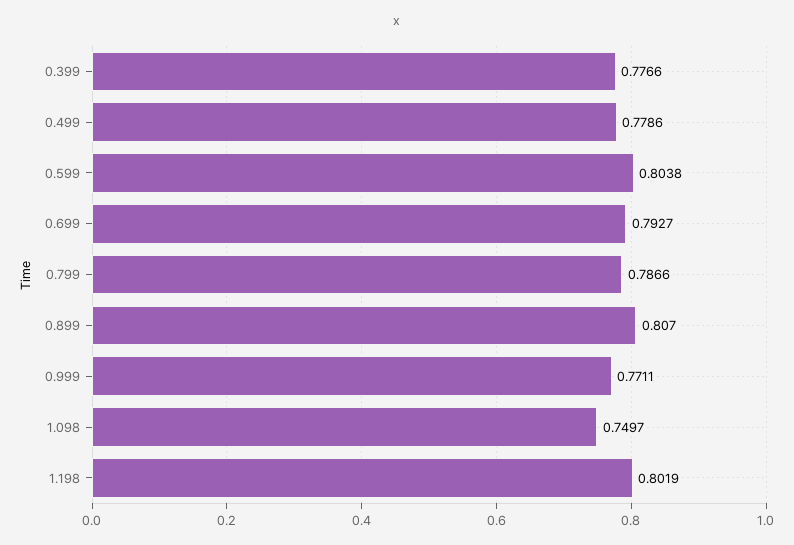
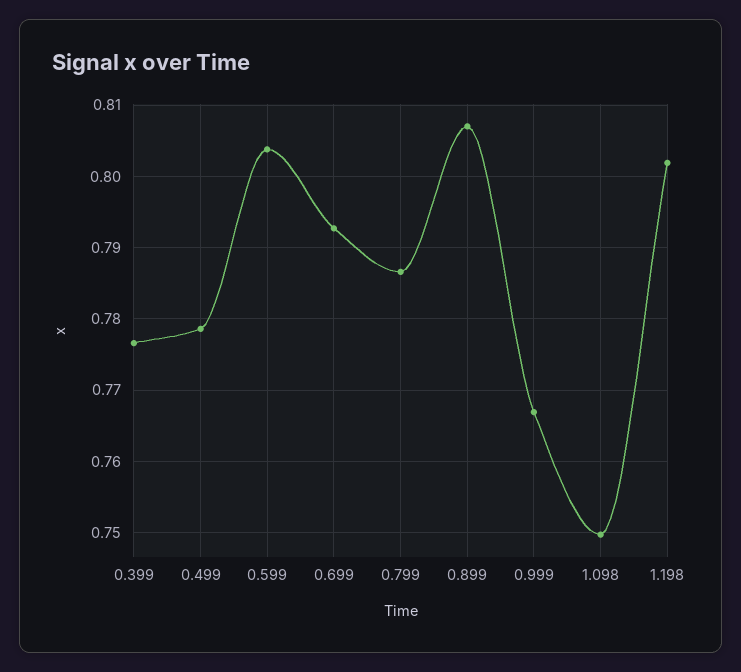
  {
    "0.399": 0.7766,
    "0.499": 0.7786,
    "0.599": 0.8038,
    "0.699": 0.7927,
    "0.799": 0.7866,
    "0.899": 0.807,
-   "0.999": 0.7711,
+   "0.999": 0.767,
    "1.098": 0.7497,
    "1.198": 0.8019
  }

